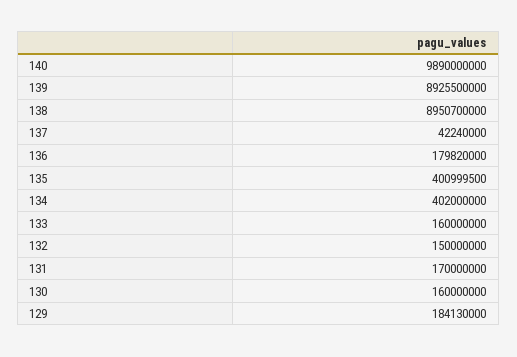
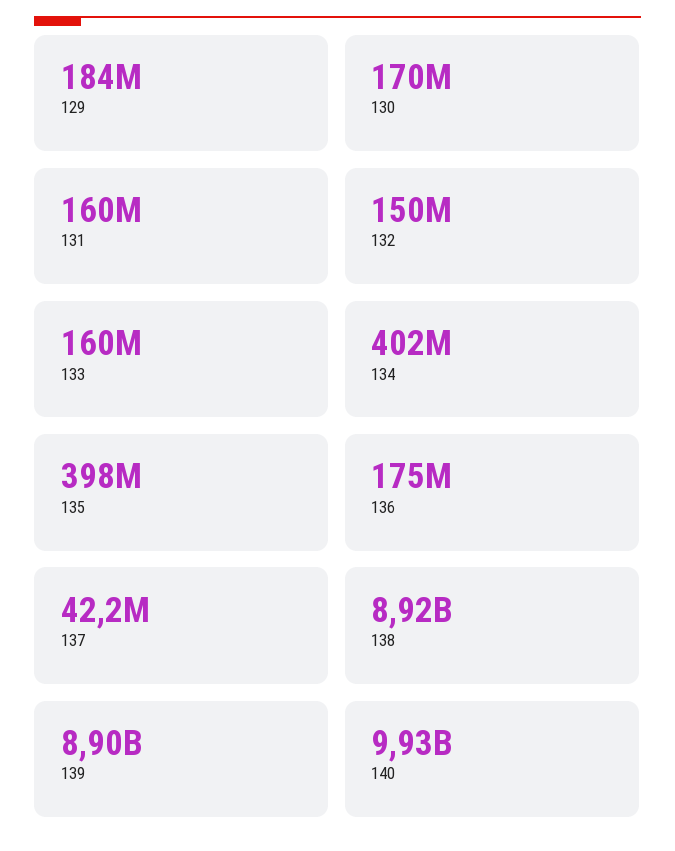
  {
-   "140": 9890000000,
+   "140": 9930000000,
-   "139": 8925500000,
+   "139": 8900000000,
-   "138": 8950700000,
+   "138": 8920000000,
    "137": 42240000,
-   "136": 179820000,
+   "136": 175000000,
-   "135": 400999500,
+   "135": 398000000,
    "134": 402000000,
    "133": 160000000,
    "132": 150000000,
-   "131": 170000000,
+   "131": 160000000,
-   "130": 160000000,
+   "130": 170000000,
    "129": 184130000
  }

